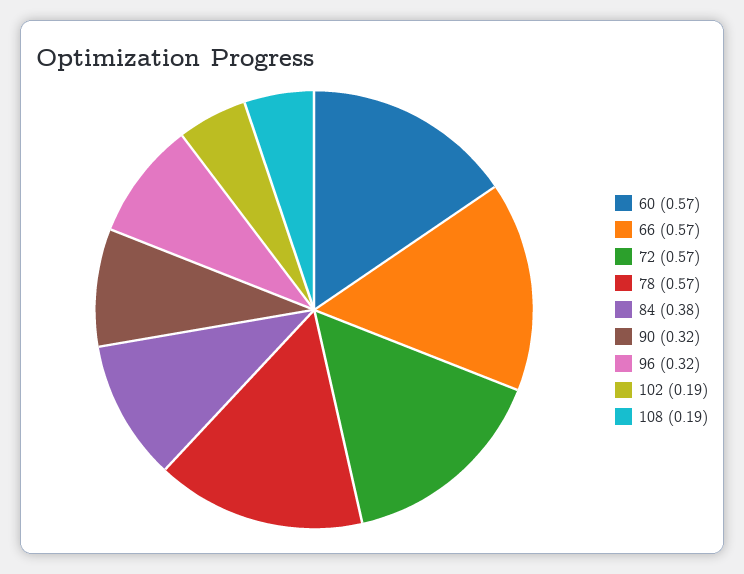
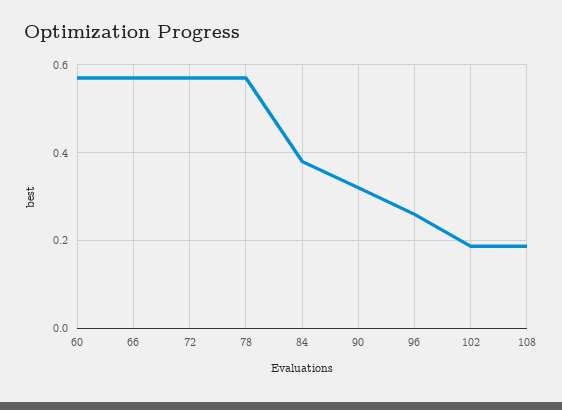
  {
    "60": 0.57,
    "66": 0.57,
    "72": 0.57,
    "78": 0.57,
    "84": 0.38,
    "90": 0.32,
-   "96": 0.32,
+   "96": 0.26,
    "102": 0.19,
    "108": 0.19
  }

